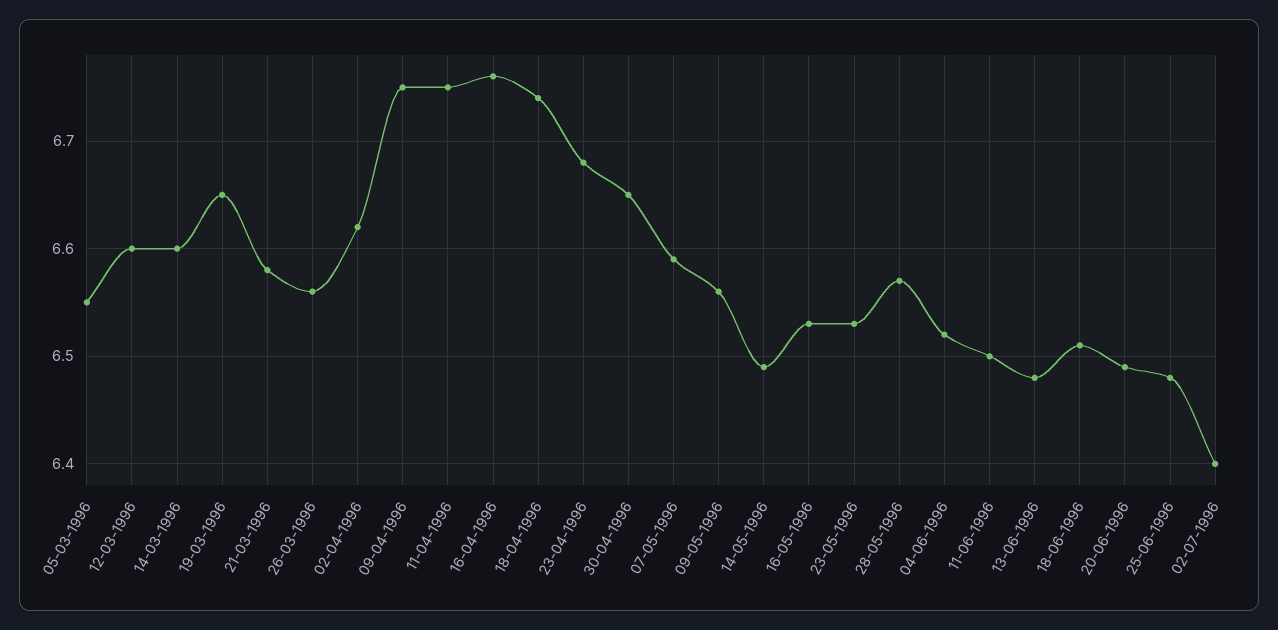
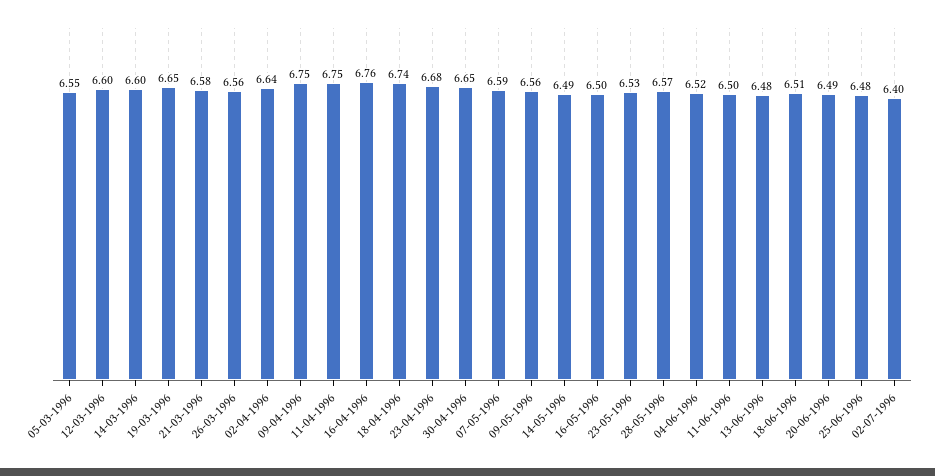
  {
    "05-03-1996": 6.55,
    "12-03-1996": 6.6,
    "14-03-1996": 6.6,
    "19-03-1996": 6.65,
    "21-03-1996": 6.58,
    "26-03-1996": 6.56,
-   "02-04-1996": 6.62,
+   "02-04-1996": 6.64,
    "09-04-1996": 6.75,
    "11-04-1996": 6.75,
    "16-04-1996": 6.76,
    "18-04-1996": 6.74,
    "23-04-1996": 6.68,
    "30-04-1996": 6.65,
    "07-05-1996": 6.59,
    "09-05-1996": 6.56,
    "14-05-1996": 6.49,
-   "16-05-1996": 6.53,
+   "16-05-1996": 6.5,
    "23-05-1996": 6.53,
    "28-05-1996": 6.57,
    "04-06-1996": 6.52,
    "11-06-1996": 6.5,
    "13-06-1996": 6.48,
    "18-06-1996": 6.51,
    "20-06-1996": 6.49,
    "25-06-1996": 6.48,
    "02-07-1996": 6.4
  }

